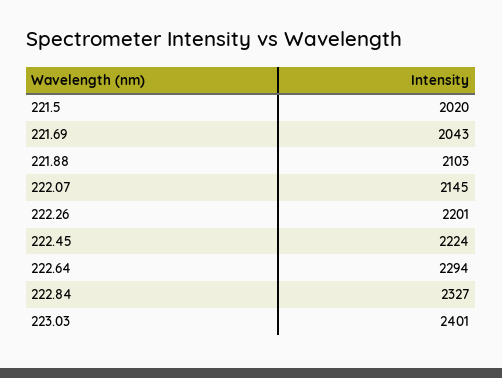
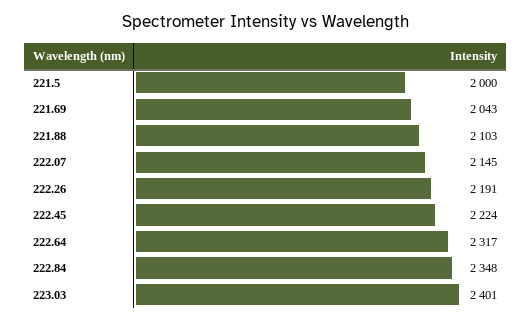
  {
-   "221.5": 2020,
+   "221.5": 2000,
    "221.69": 2043,
    "221.88": 2103,
    "222.07": 2145,
-   "222.26": 2201,
+   "222.26": 2191,
    "222.45": 2224,
-   "222.64": 2294,
+   "222.64": 2317,
-   "222.84": 2327,
+   "222.84": 2348,
    "223.03": 2401
  }

